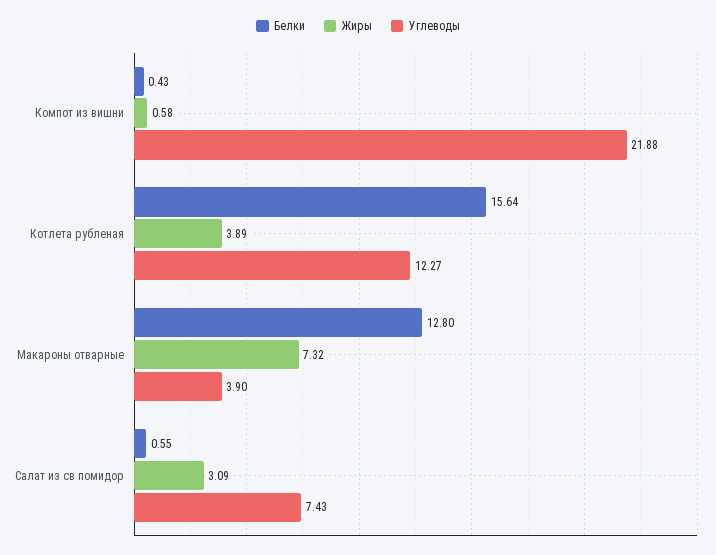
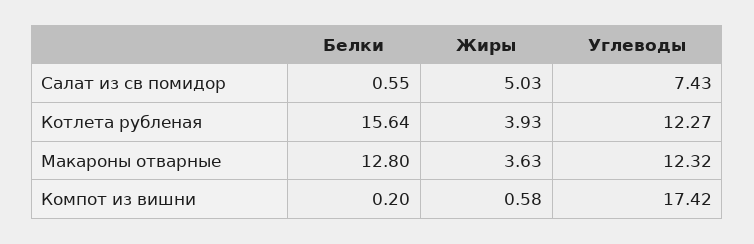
  {
    "Белки": {
-     "Компот из вишни": 0.43,
+     "Компот из вишни": 0.2,
      "Котлета рубленая": 15.64,
      "Макароны отварные": 12.8,
      "Салат из св помидор": 0.55
    },
    "Жиры": {
      "Компот из вишни": 0.58,
-     "Котлета рубленая": 3.89,
+     "Котлета рубленая": 3.93,
-     "Макароны отварные": 7.32,
+     "Макароны отварные": 3.63,
-     "Салат из св помидор": 3.09
+     "Салат из св помидор": 5.03
    },
    "Углеводы": {
-     "Компот из вишни": 21.88,
+     "Компот из вишни": 17.42,
      "Котлета рубленая": 12.27,
-     "Макароны отварные": 3.9,
+     "Макароны отварные": 12.32,
      "Салат из св помидор": 7.43
    }
  }

